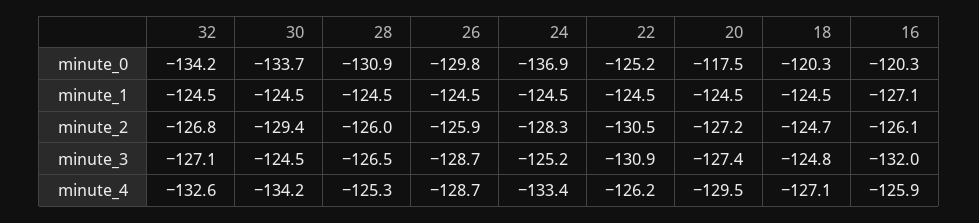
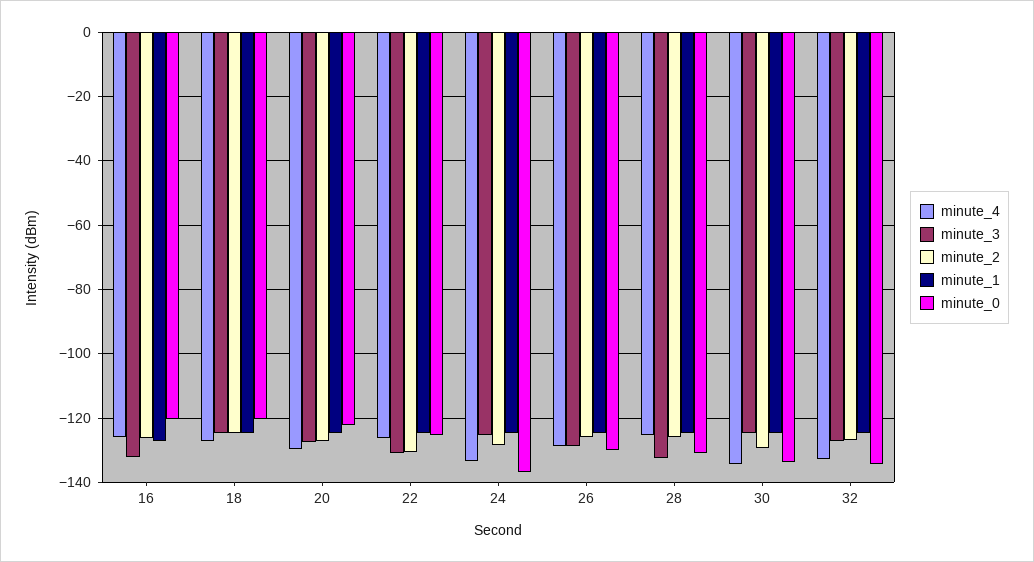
  {
    "minute_0": {
      "32": -134.2,
      "30": -133.7,
      "28": -130.9,
      "26": -129.8,
      "24": -136.9,
      "22": -125.2,
-     "20": -117.5,
+     "20": -122,
      "18": -120.3,
      "16": -120.3
    },
    "minute_1": {
      "32": -124.5,
      "30": -124.5,
      "28": -124.5,
      "26": -124.5,
      "24": -124.5,
      "22": -124.5,
      "20": -124.5,
      "18": -124.5,
      "16": -127.1
    },
    "minute_2": {
      "32": -126.8,
      "30": -129.4,
      "28": -126,
      "26": -125.9,
      "24": -128.3,
      "22": -130.5,
      "20": -127.2,
      "18": -124.7,
      "16": -126.1
    },
    "minute_3": {
      "32": -127.1,
      "30": -124.5,
-     "28": -126.5,
+     "28": -132,
      "26": -128.7,
      "24": -125.2,
      "22": -130.9,
      "20": -127.4,
      "18": -124.8,
      "16": -132
    },
    "minute_4": {
      "32": -132.6,
      "30": -134.2,
      "28": -125.3,
      "26": -128.7,
      "24": -133.4,
      "22": -126.2,
      "20": -129.5,
      "18": -127.1,
      "16": -125.9
    }
  }

